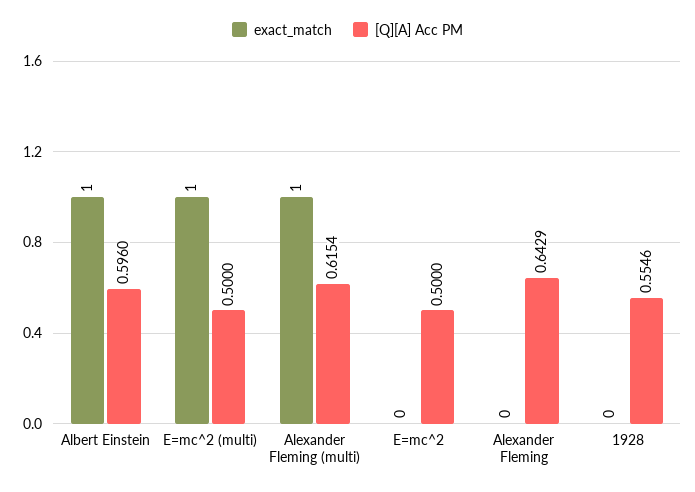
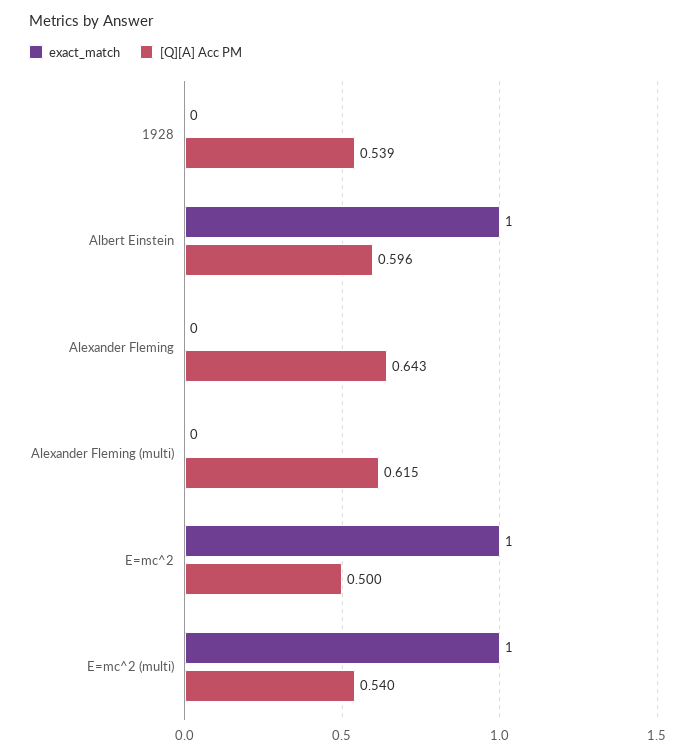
  {
    "exact_match": {
      "Albert Einstein": 1,
      "E=mc^2 (multi)": 1,
-     "Alexander Fleming (multi)": 1,
+     "Alexander Fleming (multi)": 0,
-     "E=mc^2": 0,
+     "E=mc^2": 1,
      "Alexander Fleming": 0,
      "1928": 0
    },
    "[Q][A] Acc PM": {
      "Albert Einstein": 0.596,
-     "E=mc^2 (multi)": 0.5,
+     "E=mc^2 (multi)": 0.54,
      "Alexander Fleming (multi)": 0.6154,
      "E=mc^2": 0.5,
      "Alexander Fleming": 0.6429,
-     "1928": 0.5546
+     "1928": 0.539
    }
  }

